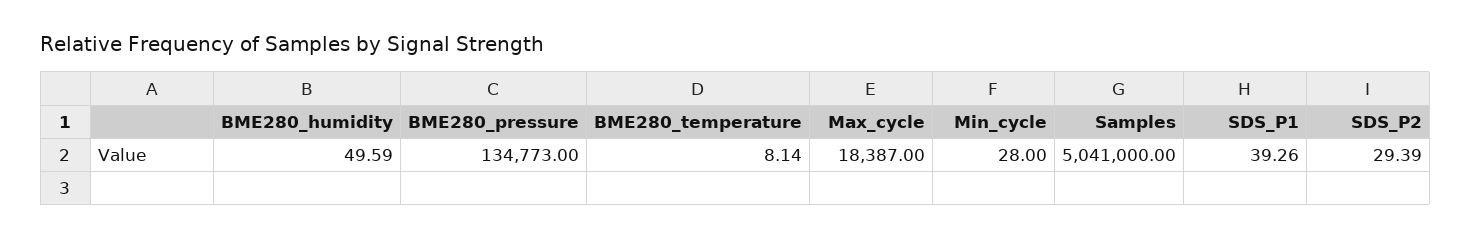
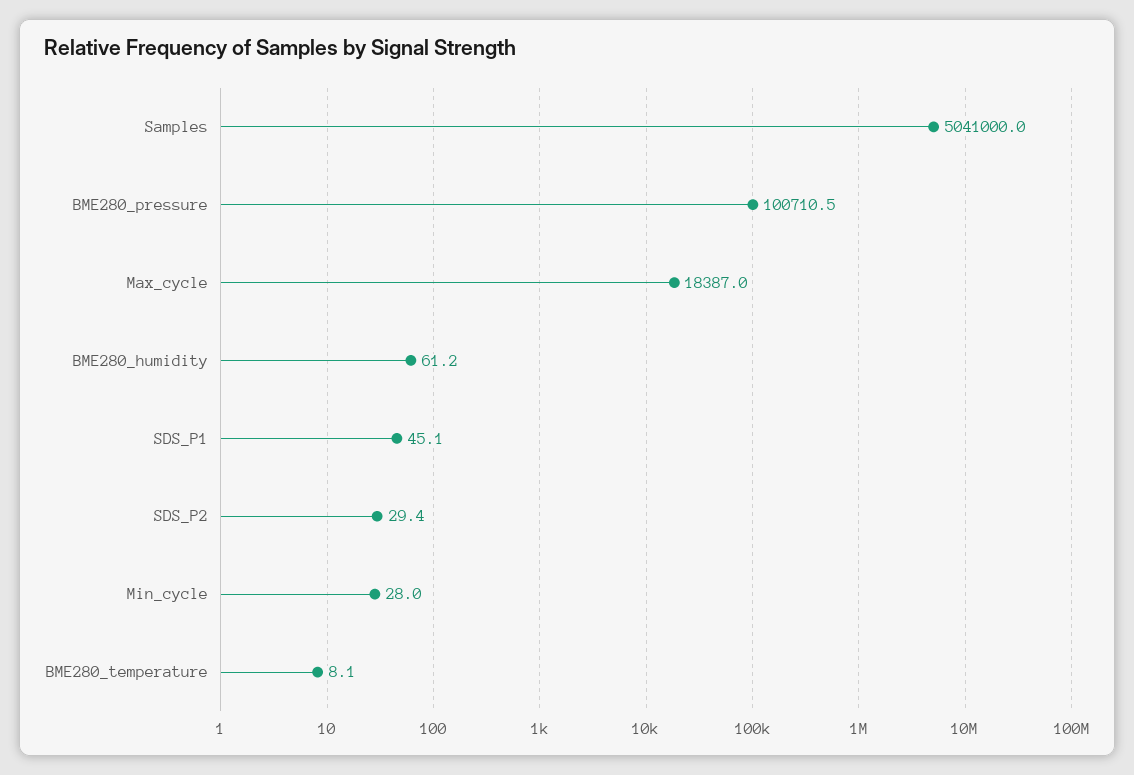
  {
-   "BME280_humidity": 49.59,
+   "BME280_humidity": 61.2,
-   "BME280_pressure": 134773,
+   "BME280_pressure": 100710.5,
    "BME280_temperature": 8.14,
    "Max_cycle": 18387,
    "Min_cycle": 28,
    "Samples": 5041000,
-   "SDS_P1": 39.26,
+   "SDS_P1": 45.1,
    "SDS_P2": 29.39
  }

